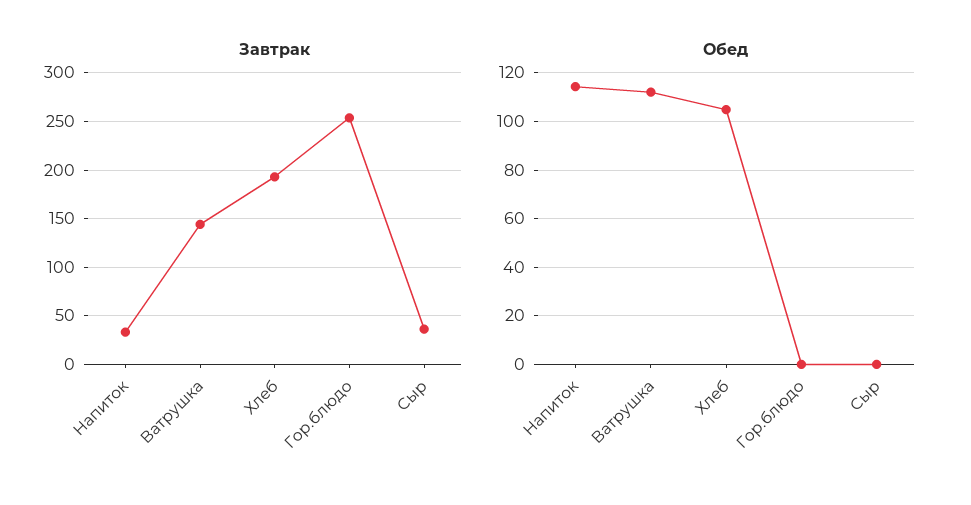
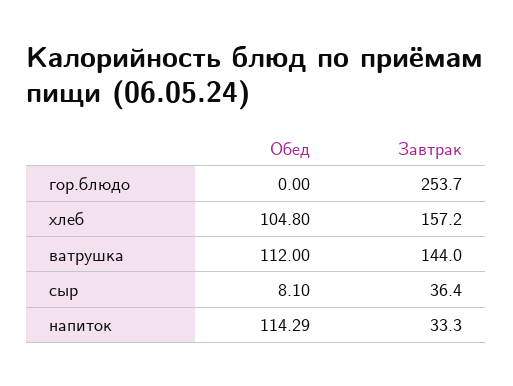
  {
    "Завтрак": {
      "Напиток": 33.3,
      "Ватрушка": 144,
-     "Хлеб": 190,
+     "Хлеб": 157.2,
      "Гор.блюдо": 253.7,
      "Сыр": 36.4
    },
    "Обед": {
      "Напиток": 114.29,
      "Ватрушка": 112,
      "Хлеб": 104.8,
      "Гор.блюдо": 0,
-     "Сыр": 0
+     "Сыр": 8.1
    }
  }

